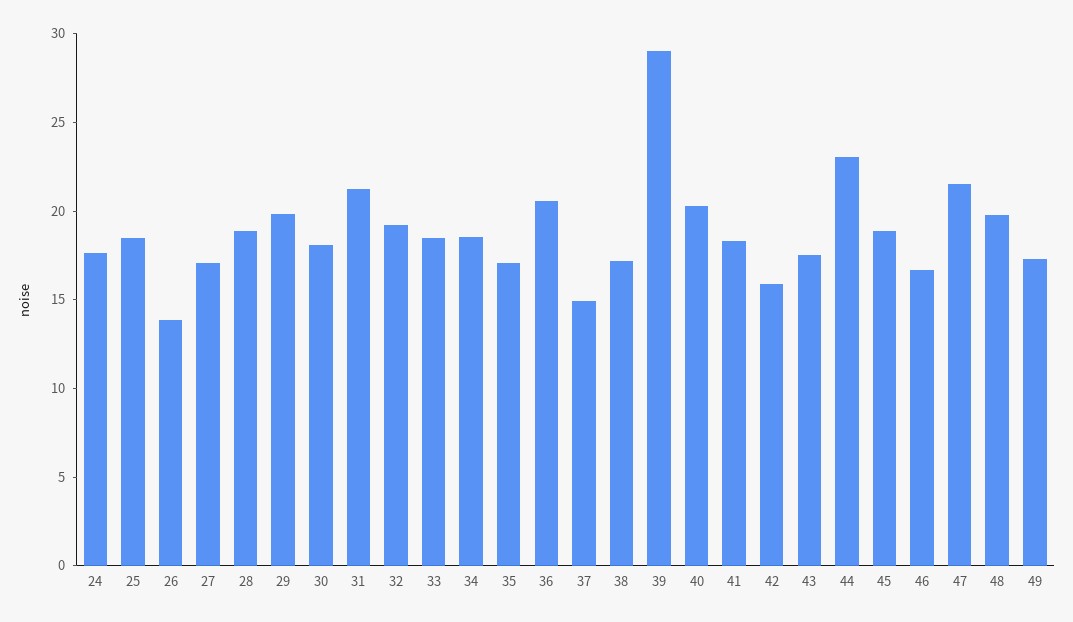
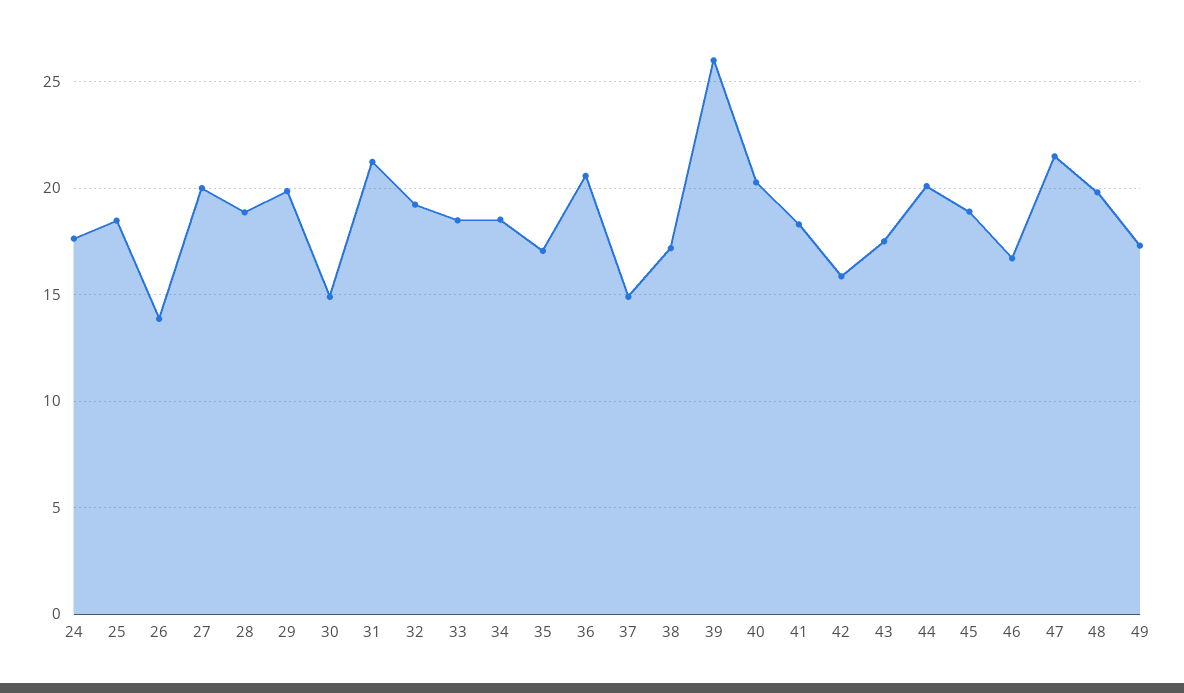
  {
    "24": 17.5,
    "25": 18.5,
    "26": 14,
-   "27": 17,
+   "27": 20,
    "28": 19,
    "29": 20,
-   "30": 18,
+   "30": 15,
    "31": 21,
    "32": 19,
    "33": 18.5,
    "34": 18.5,
    "35": 17,
    "36": 20.5,
    "37": 15,
    "38": 17,
-   "39": 29,
+   "39": 26,
    "40": 20.5,
    "41": 18.5,
    "42": 16,
    "43": 17.5,
-   "44": 23,
+   "44": 20,
    "45": 19,
    "46": 16.5,
    "47": 21.5,
    "48": 20,
    "49": 17.5
  }

